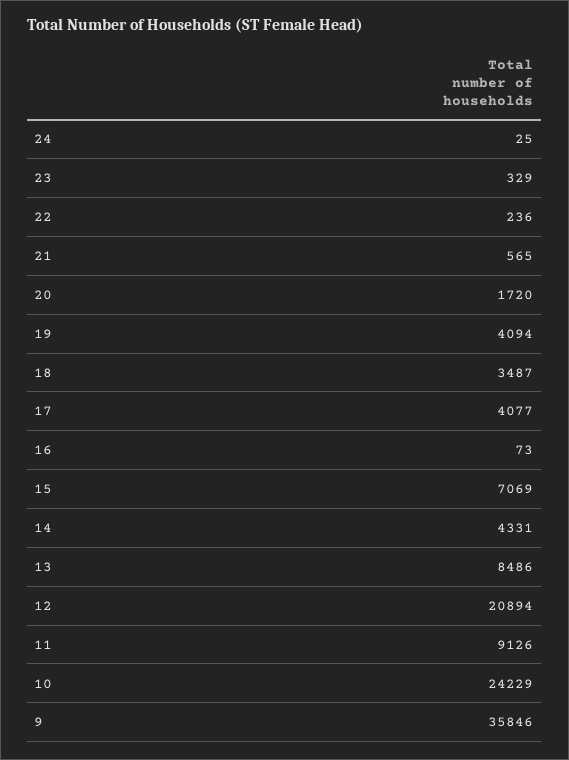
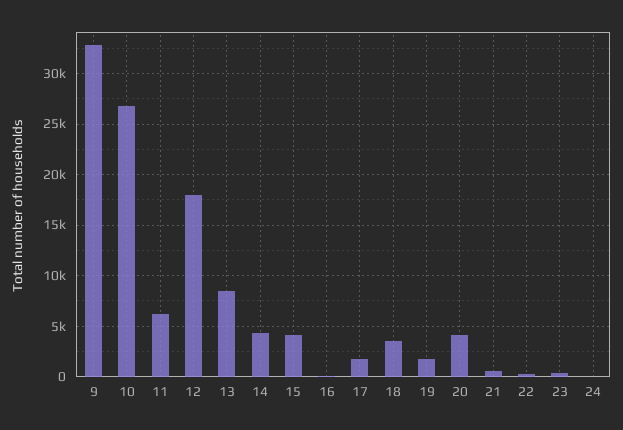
  {
    "24": 25,
    "23": 329,
    "22": 236,
    "21": 565,
-   "20": 1720,
+   "20": 4000,
-   "19": 4094,
+   "19": 2000,
    "18": 3487,
-   "17": 4077,
+   "17": 2000,
    "16": 73,
-   "15": 7069,
+   "15": 4000,
    "14": 4331,
    "13": 8486,
-   "12": 20894,
+   "12": 18000,
-   "11": 9126,
+   "11": 6000,
-   "10": 24229,
+   "10": 27000,
-   "9": 35846
+   "9": 33000
  }

